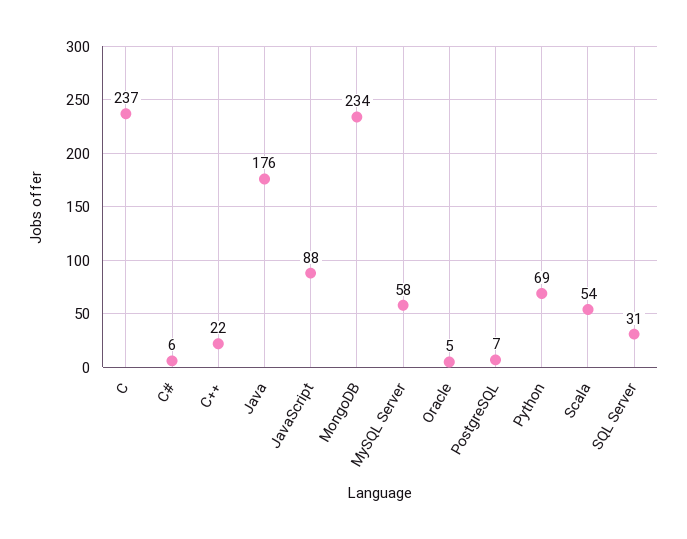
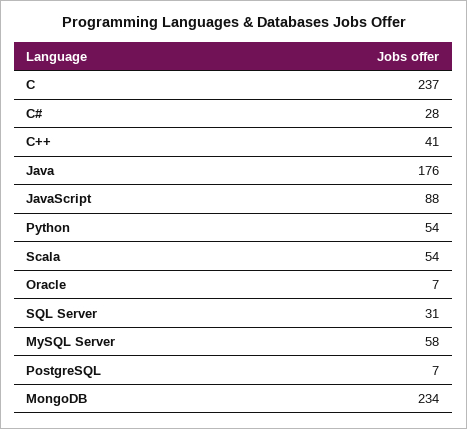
  {
    "C": 237,
-   "C#": 6,
+   "C#": 28,
-   "C++": 22,
+   "C++": 41,
    "Java": 176,
    "JavaScript": 88,
    "MongoDB": 234,
    "MySQL Server": 58,
-   "Oracle": 5,
+   "Oracle": 7,
    "PostgreSQL": 7,
-   "Python": 69,
+   "Python": 54,
    "Scala": 54,
    "SQL Server": 31
  }

